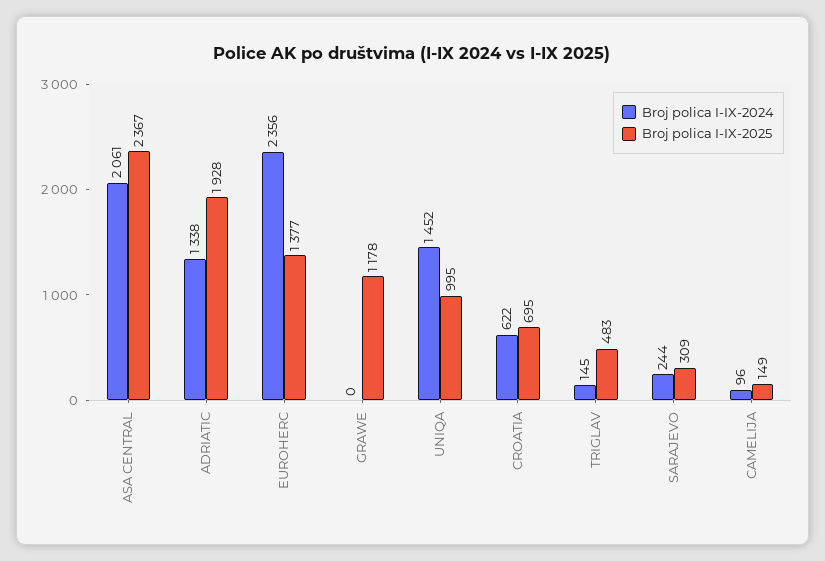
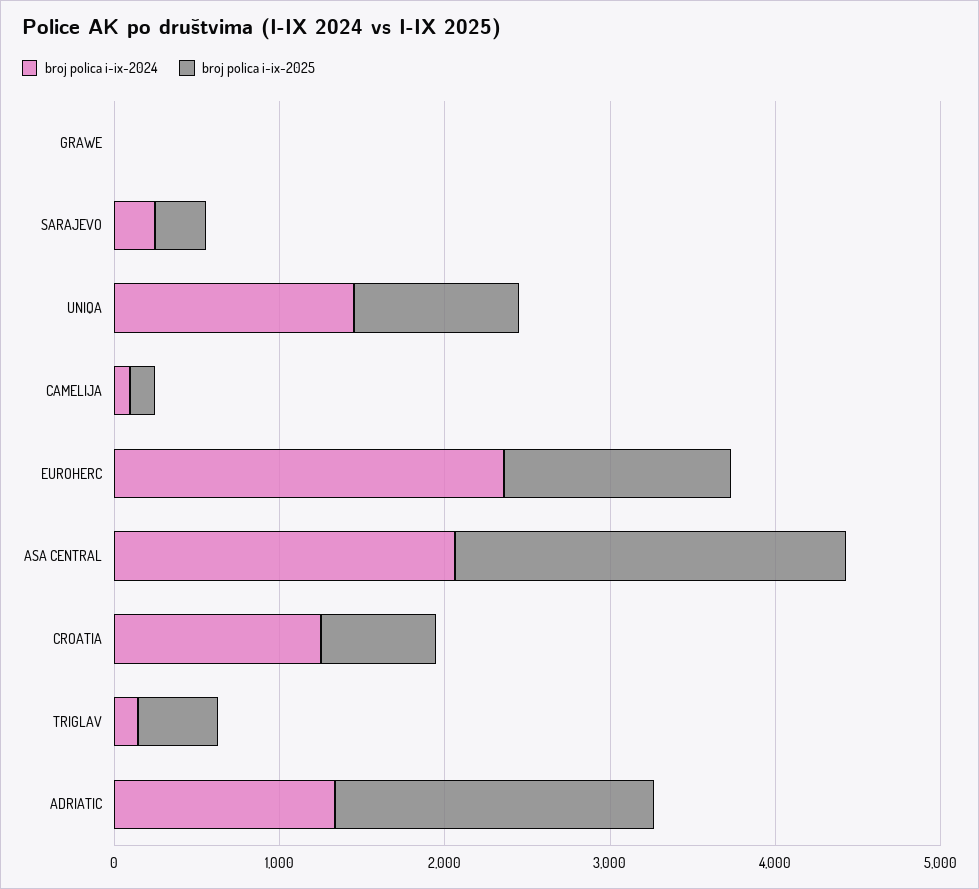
  {
    "Broj polica I-IX-2024": {
      "ASA CENTRAL": 2061,
      "ADRIATIC": 1338,
      "EUROHERC": 2356,
      "GRAWE": 0,
      "UNIQA": 1452,
-     "CROATIA": 622,
+     "CROATIA": 1200,
      "TRIGLAV": 145,
      "SARAJEVO": 244,
      "CAMELIJA": 96
    },
    "Broj polica I-IX-2025": {
      "ASA CENTRAL": 2367,
      "ADRIATIC": 1928,
      "EUROHERC": 1377,
-     "GRAWE": 1178,
+     "GRAWE": 0,
      "UNIQA": 995,
      "CROATIA": 695,
      "TRIGLAV": 483,
      "SARAJEVO": 309,
      "CAMELIJA": 149
    }
  }

